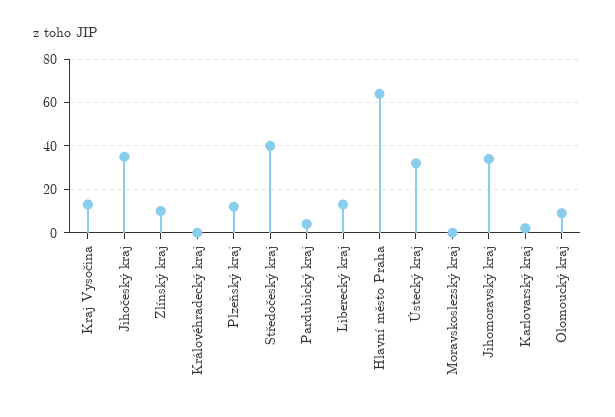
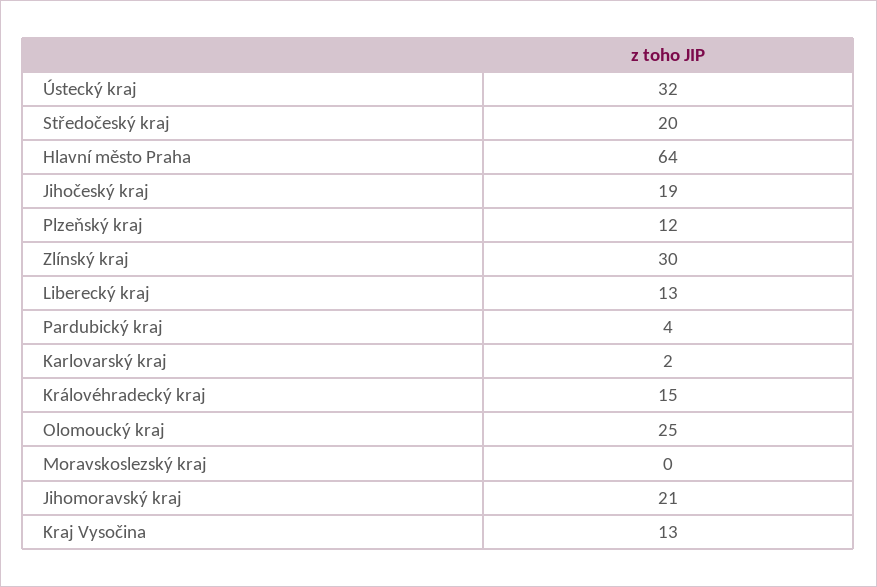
  {
    "Kraj Vysočina": 13,
-   "Jihočeský kraj": 35,
+   "Jihočeský kraj": 19,
-   "Zlínský kraj": 10,
+   "Zlínský kraj": 30,
-   "Královéhradecký kraj": 0,
+   "Královéhradecký kraj": 15,
    "Plzeňský kraj": 12,
-   "Středočeský kraj": 40,
+   "Středočeský kraj": 20,
    "Pardubický kraj": 4,
    "Liberecký kraj": 13,
    "Hlavní město Praha": 64,
    "Ústecký kraj": 32,
    "Moravskoslezský kraj": 0,
-   "Jihomoravský kraj": 35,
+   "Jihomoravský kraj": 21,
    "Karlovarský kraj": 2,
-   "Olomoucký kraj": 10
+   "Olomoucký kraj": 25
  }

